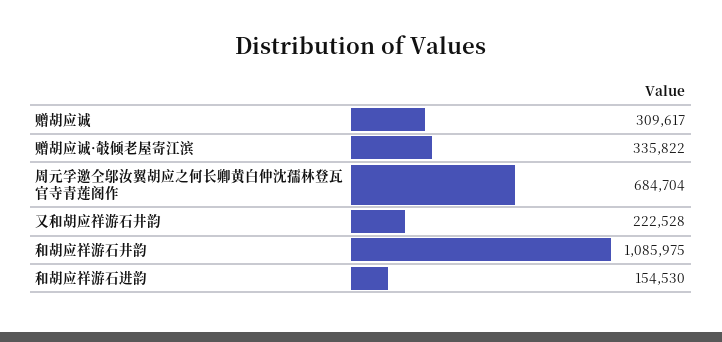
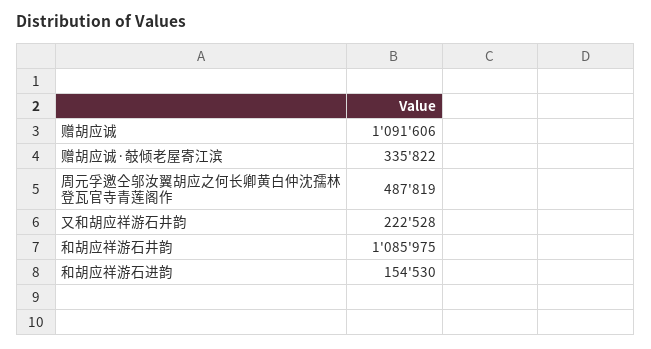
  {
-   "赠胡应诚": 309617,
+   "赠胡应诚": 1091606,
    "赠胡应诚·攲倾老屋寄江滨": 335822,
-   "周元孚邀仝邬汝翼胡应之何长卿黄白仲沈孺林登瓦官寺青莲阁作": 684704,
+   "周元孚邀仝邬汝翼胡应之何长卿黄白仲沈孺林登瓦官寺青莲阁作": 487819,
    "又和胡应祥游石井韵": 222528,
    "和胡应祥游石井韵": 1085975,
    "和胡应祥游石进韵": 154530
  }

